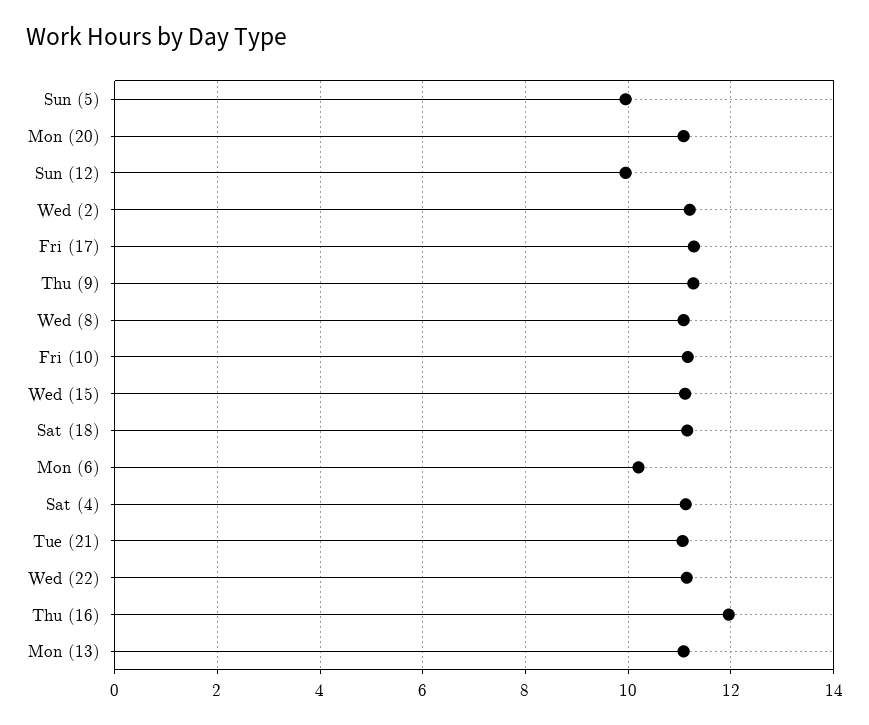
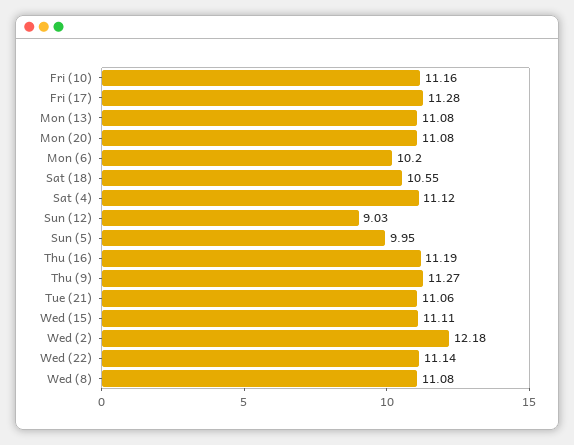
  {
    "Sun (5)": 9.95,
    "Mon (20)": 11.08,
-   "Sun (12)": 10,
+   "Sun (12)": 9.03,
-   "Wed (2)": 11.2,
+   "Wed (2)": 12.18,
    "Fri (17)": 11.28,
    "Thu (9)": 11.27,
    "Wed (8)": 11.08,
    "Fri (10)": 11.16,
    "Wed (15)": 11.11,
-   "Sat (18)": 11.2,
+   "Sat (18)": 10.55,
    "Mon (6)": 10.2,
    "Sat (4)": 11.12,
    "Tue (21)": 11.06,
    "Wed (22)": 11.14,
-   "Thu (16)": 12,
+   "Thu (16)": 11.19,
    "Mon (13)": 11.08
  }

